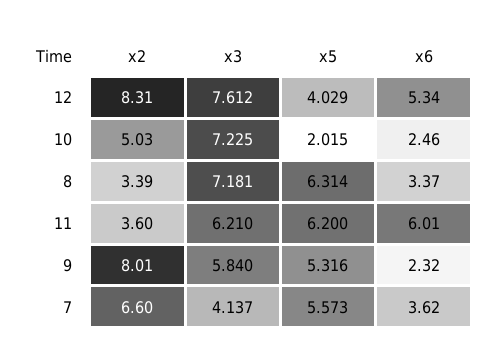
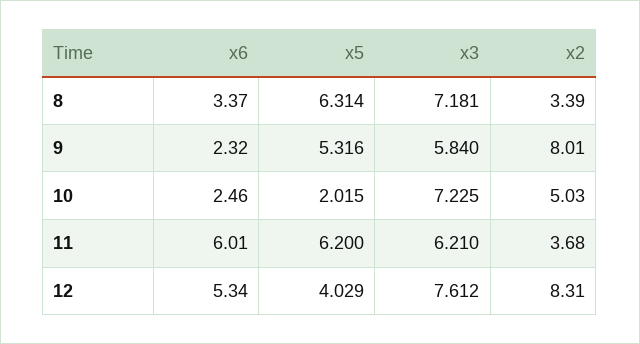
  {
    "x2": {
      "12": 8.31,
      "10": 5.03,
      "8": 3.39,
-     "11": 3.6,
+     "11": 3.68,
-     "9": 8.01,
+     "9": 8.01
-     "7": 6.6
    },
    "x3": {
      "12": 7.612,
      "10": 7.225,
      "8": 7.181,
      "11": 6.21,
-     "9": 5.84,
+     "9": 5.84
-     "7": 4.137
    },
    "x5": {
      "12": 4.029,
      "10": 2.015,
      "8": 6.314,
      "11": 6.2,
-     "9": 5.316,
+     "9": 5.316
-     "7": 5.573
    },
    "x6": {
      "12": 5.34,
      "10": 2.46,
      "8": 3.37,
      "11": 6.01,
-     "9": 2.32,
+     "9": 2.32
-     "7": 3.62
    }
  }

